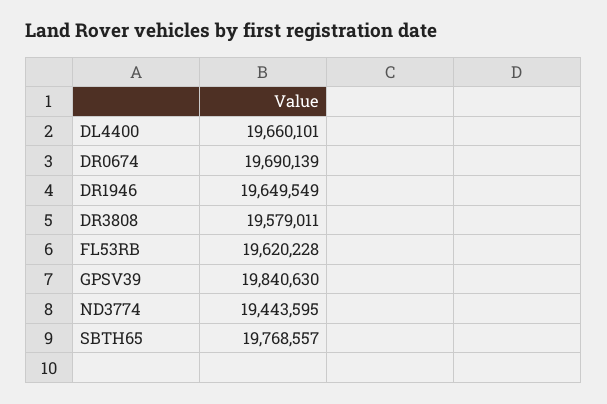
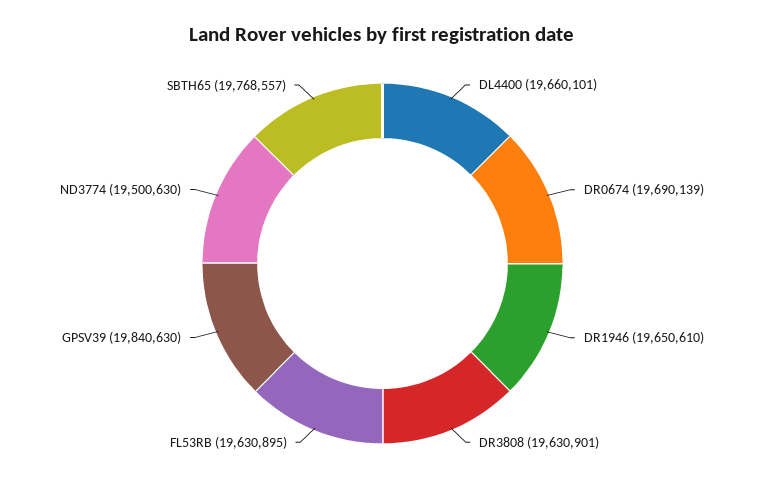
  {
    "DL4400": 19660101,
    "DR0674": 19690139,
-   "DR1946": 19649549,
+   "DR1946": 19650610,
-   "DR3808": 19579011,
+   "DR3808": 19630901,
-   "FL53RB": 19620228,
+   "FL53RB": 19630895,
    "GPSV39": 19840630,
-   "ND3774": 19443595,
+   "ND3774": 19500630,
    "SBTH65": 19768557
  }

